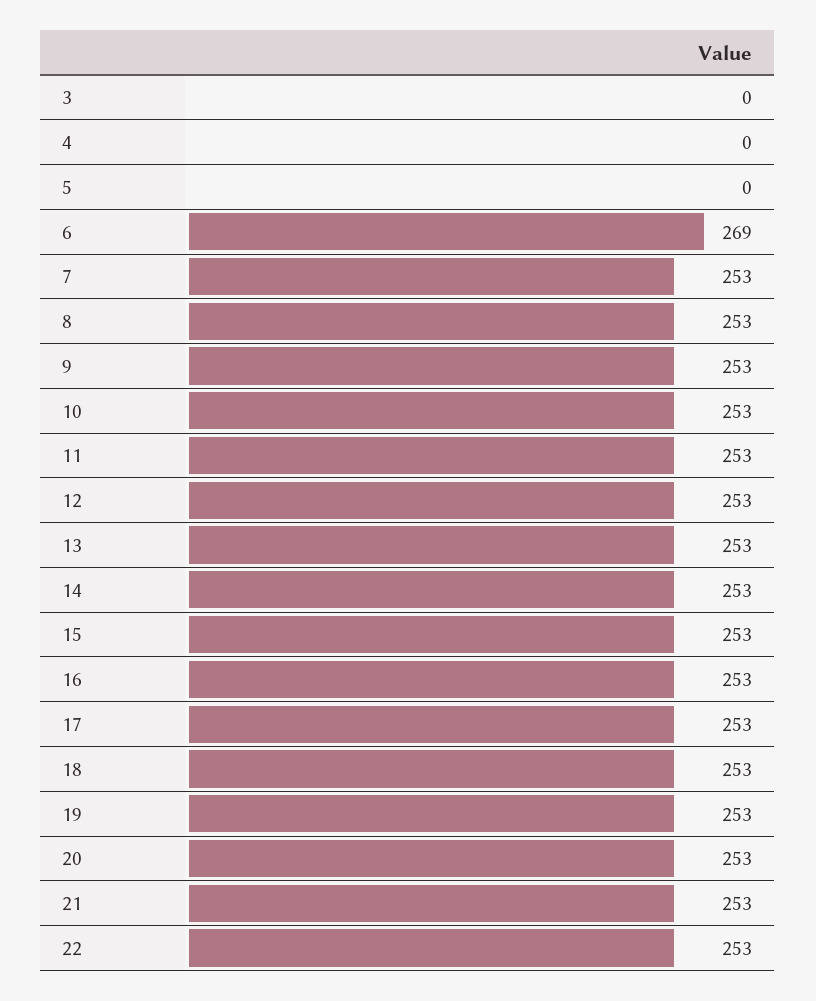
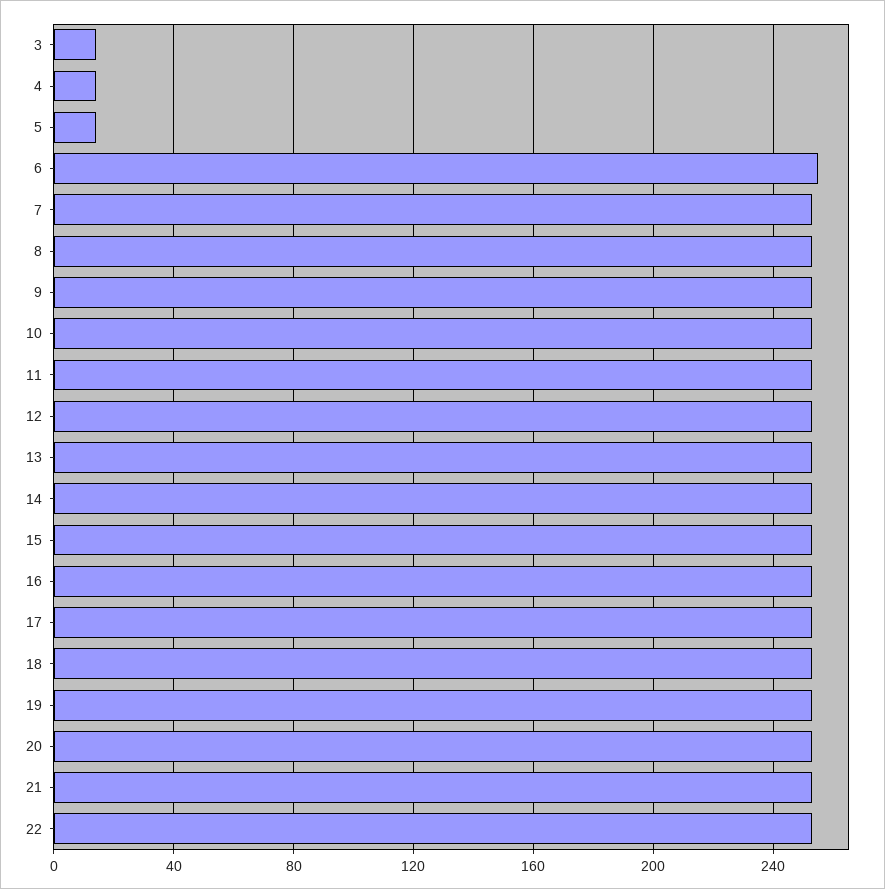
  {
-   "3": 0,
+   "3": 15,
-   "4": 0,
+   "4": 15,
-   "5": 0,
+   "5": 15,
-   "6": 269,
+   "6": 255,
    "7": 253,
    "8": 253,
    "9": 253,
    "10": 253,
    "11": 253,
    "12": 253,
    "13": 253,
    "14": 253,
    "15": 253,
    "16": 253,
    "17": 253,
    "18": 253,
    "19": 253,
    "20": 253,
    "21": 253,
    "22": 253
  }

